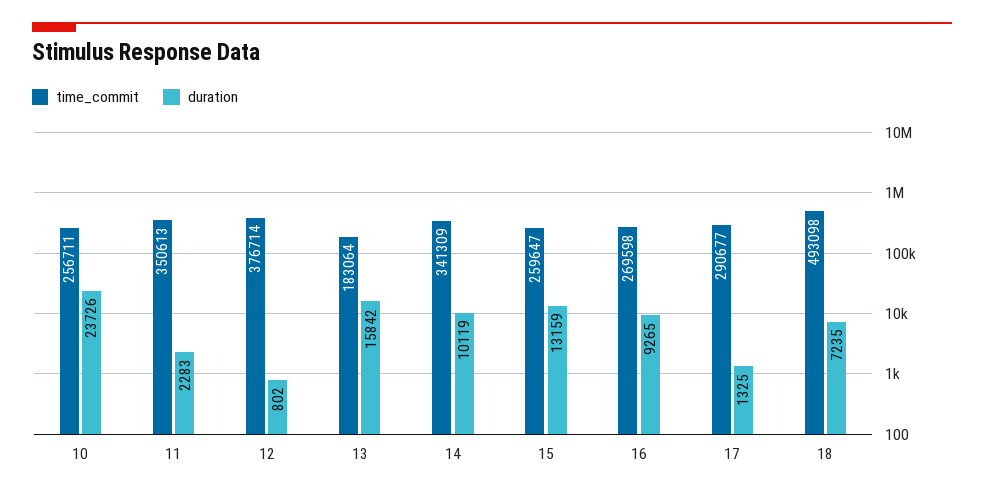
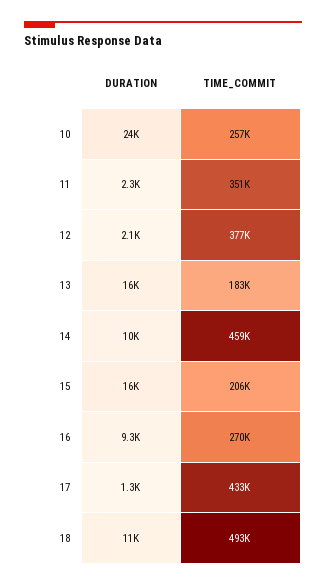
  {
    "time_commit": {
      "10": 256711,
      "11": 350613,
      "12": 376714,
      "13": 183064,
-     "14": 341309,
+     "14": 459000,
-     "15": 259647,
+     "15": 206000,
      "16": 269598,
-     "17": 290677,
+     "17": 433000,
      "18": 493098
    },
    "duration": {
      "10": 23726,
      "11": 2283,
-     "12": 802,
+     "12": 2100,
      "13": 15842,
      "14": 10119,
-     "15": 13159,
+     "15": 16000,
      "16": 9265,
      "17": 1325,
-     "18": 7235
+     "18": 11000
    }
  }

